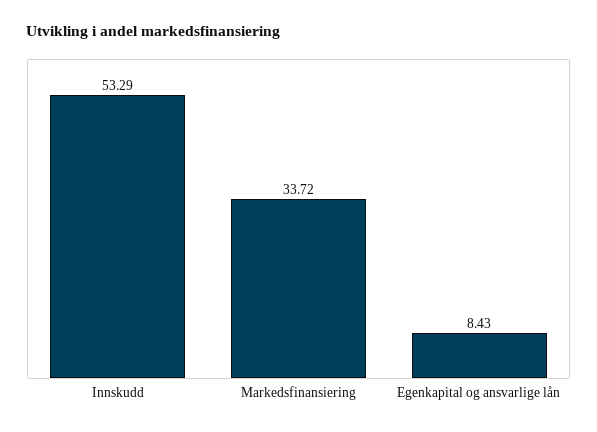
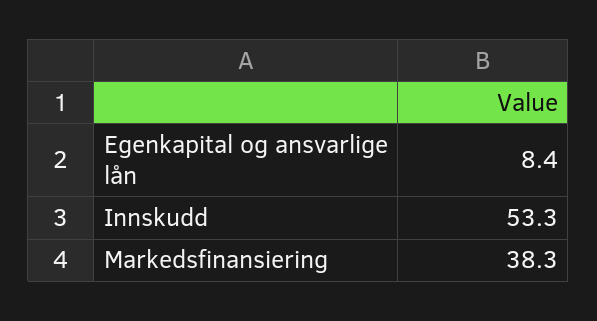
  {
    "Innskudd": 53.29,
-   "Markedsfinansiering": 33.72,
+   "Markedsfinansiering": 38.3,
    "Egenkapital og ansvarlige lån": 8.43
  }

